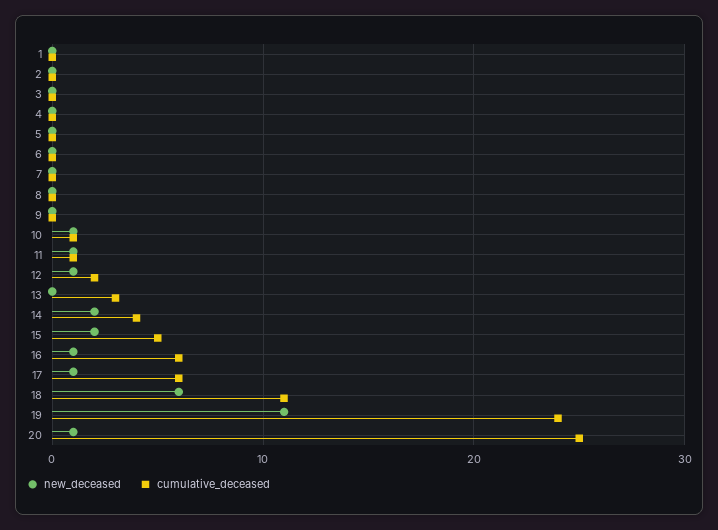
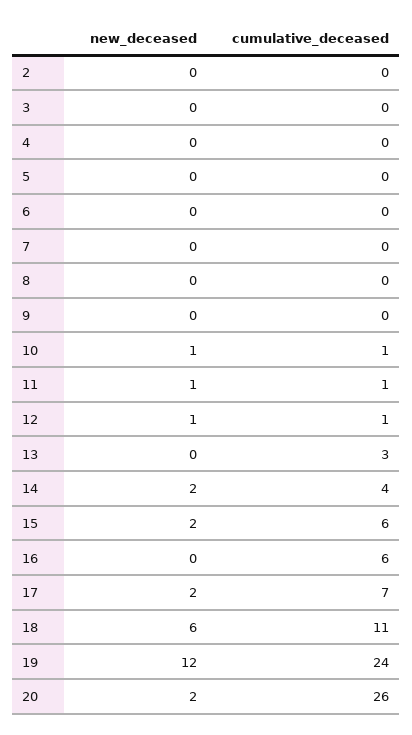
  {
    "new_deceased": {
-     "1": 0,
      "2": 0,
      "3": 0,
      "4": 0,
      "5": 0,
      "6": 0,
      "7": 0,
      "8": 0,
      "9": 0,
      "10": 1,
      "11": 1,
      "12": 1,
      "13": 0,
      "14": 2,
      "15": 2,
-     "16": 1,
+     "16": 0,
-     "17": 1,
+     "17": 2,
      "18": 6,
-     "19": 11,
+     "19": 12,
-     "20": 1
+     "20": 2
    },
    "cumulative_deceased": {
-     "1": 0,
      "2": 0,
      "3": 0,
      "4": 0,
      "5": 0,
      "6": 0,
      "7": 0,
      "8": 0,
      "9": 0,
      "10": 1,
      "11": 1,
-     "12": 2,
+     "12": 1,
      "13": 3,
      "14": 4,
-     "15": 5,
+     "15": 6,
      "16": 6,
-     "17": 6,
+     "17": 7,
      "18": 11,
      "19": 24,
-     "20": 25
+     "20": 26
    }
  }

